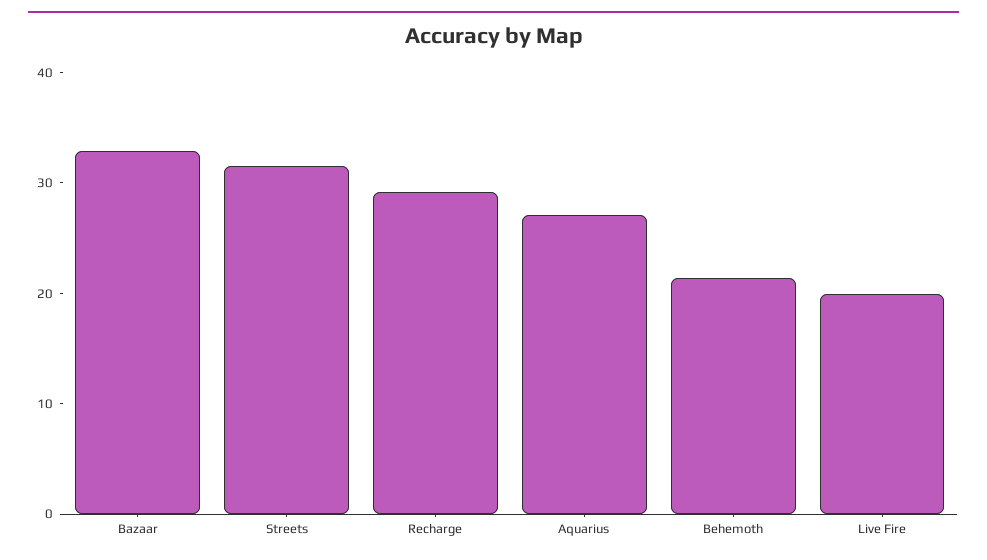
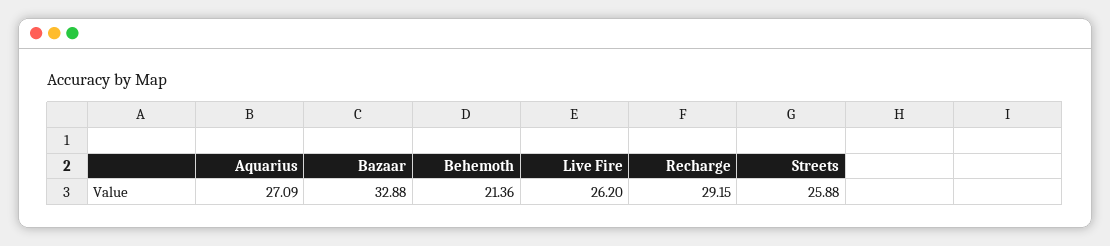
  {
    "Bazaar": 32.88,
-   "Streets": 32,
+   "Streets": 25.88,
    "Recharge": 29.15,
    "Aquarius": 27.09,
    "Behemoth": 21.36,
-   "Live Fire": 20
+   "Live Fire": 26.2
  }

